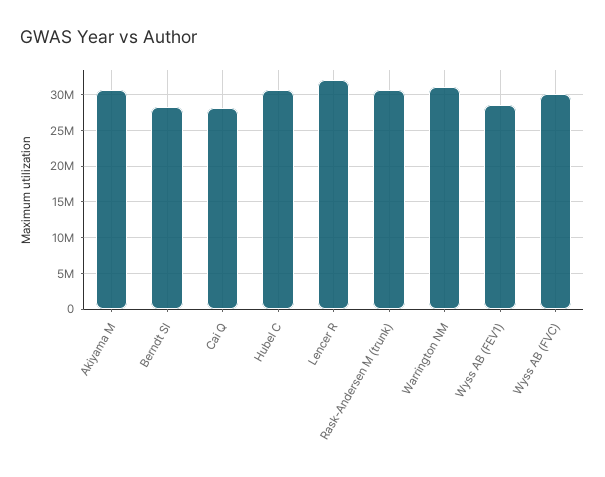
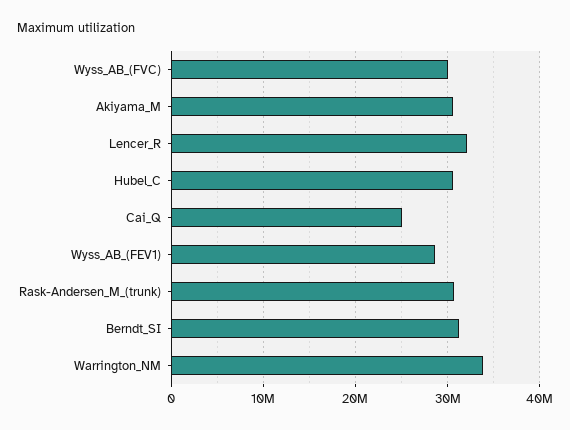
  {
    "Akiyama M": 31000000,
-   "Berndt SI": 28000000,
+   "Berndt SI": 31000000,
-   "Cai Q": 28000000,
+   "Cai Q": 25000000,
    "Hubel C": 31000000,
    "Lencer R": 32000000,
    "Rask-Andersen M (trunk)": 31000000,
-   "Warrington NM": 31000000,
+   "Warrington NM": 34000000,
    "Wyss AB (FEV1)": 29000000,
    "Wyss AB (FVC)": 30000000
  }

